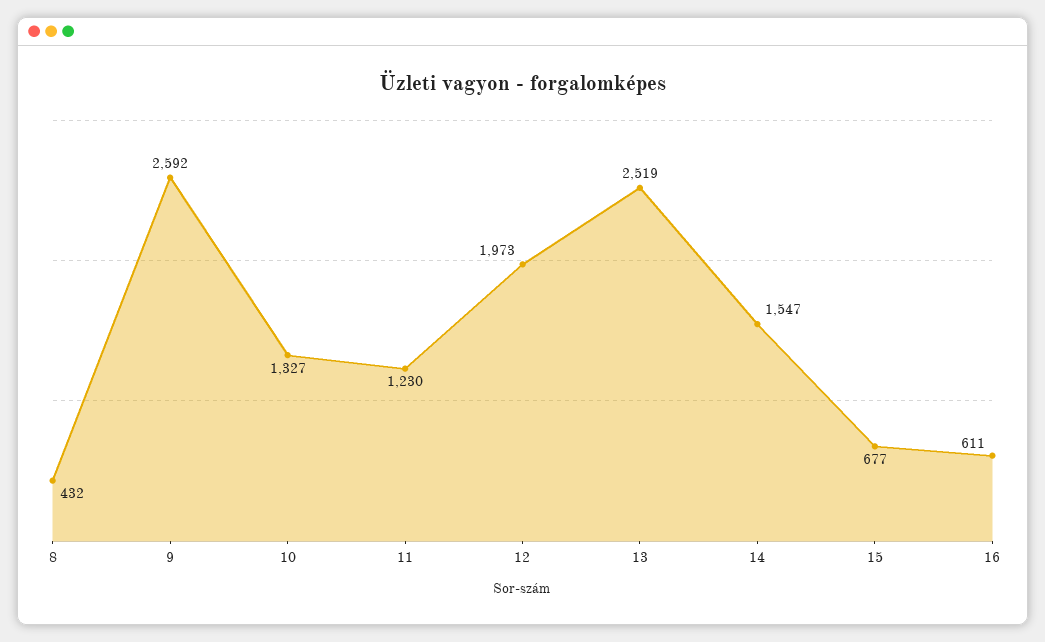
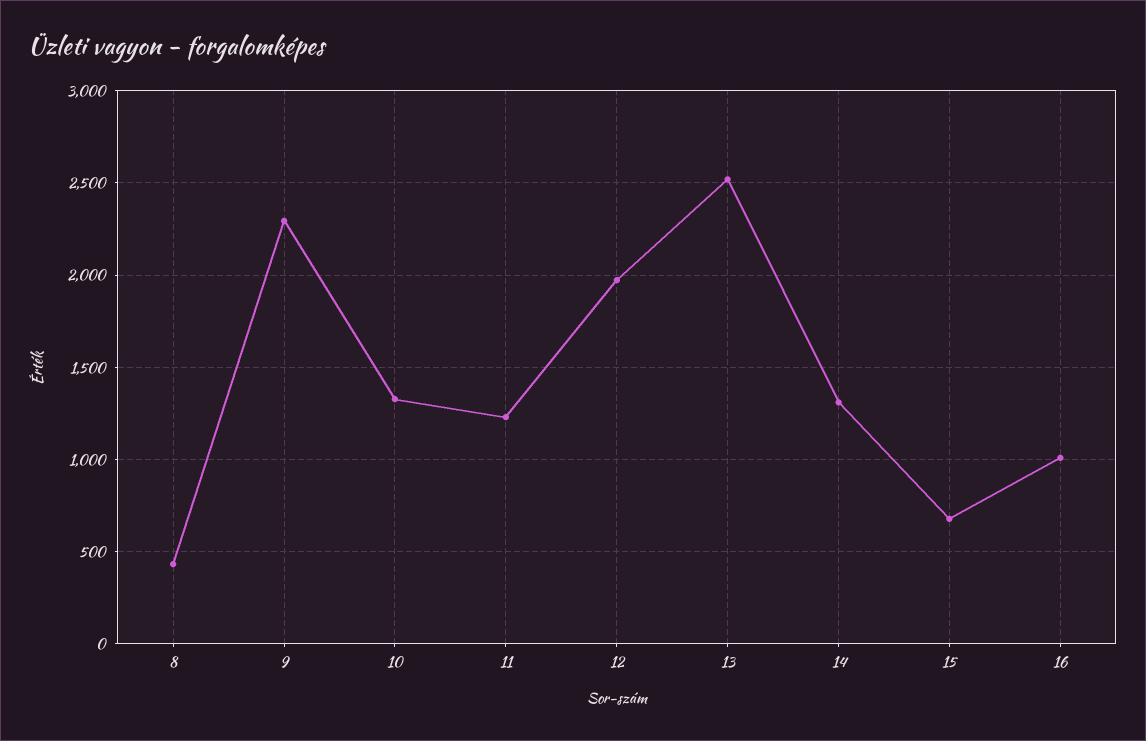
  {
    "8": 432,
-   "9": 2592,
+   "9": 2300,
    "10": 1327,
    "11": 1230,
    "12": 1973,
    "13": 2519,
-   "14": 1547,
+   "14": 1300,
    "15": 677,
-   "16": 611
+   "16": 1000
  }

